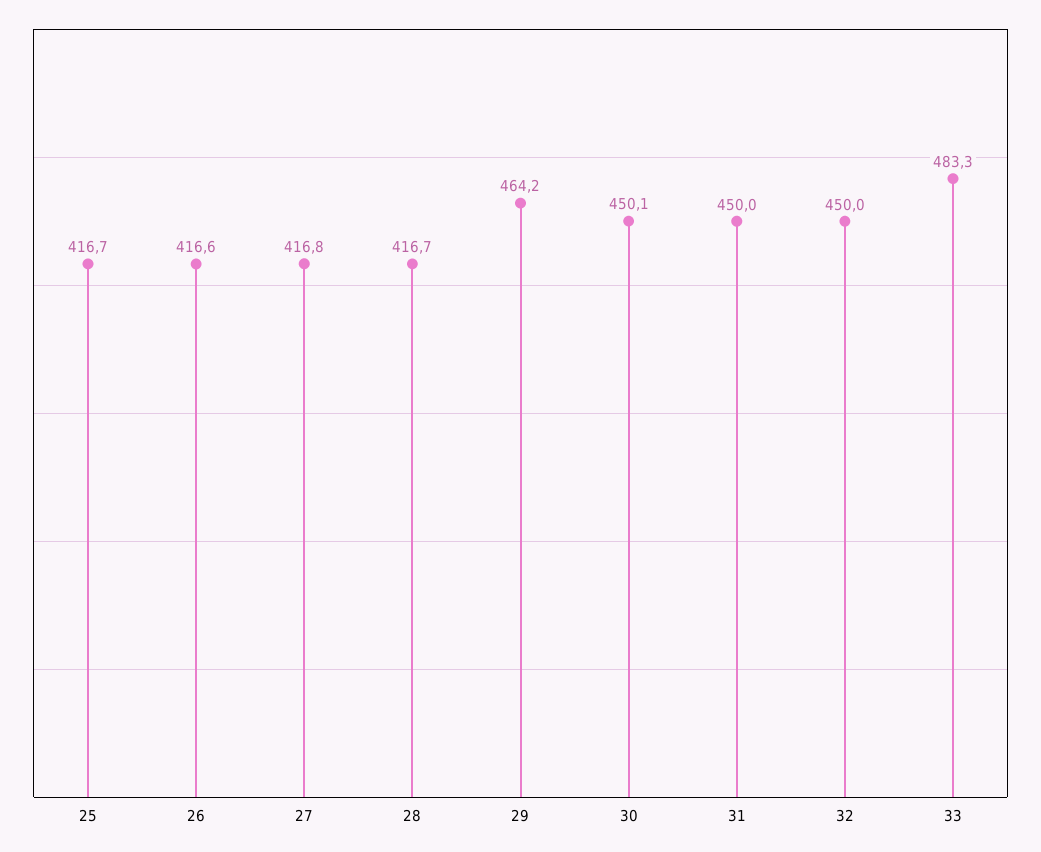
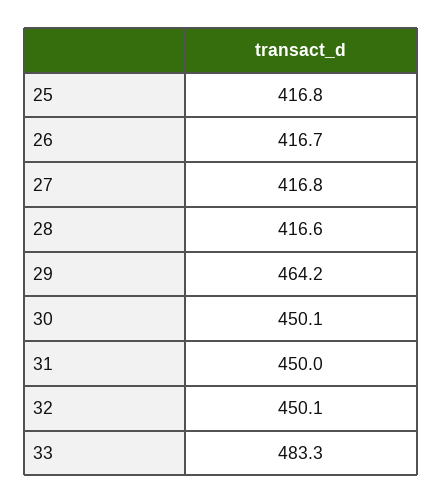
  {
-   "25": 416.7,
+   "25": 416.8,
-   "26": 416.6,
+   "26": 416.7,
    "27": 416.8,
-   "28": 416.7,
+   "28": 416.6,
    "29": 464.2,
    "30": 450.1,
    "31": 450,
-   "32": 450,
+   "32": 450.1,
    "33": 483.3
  }

